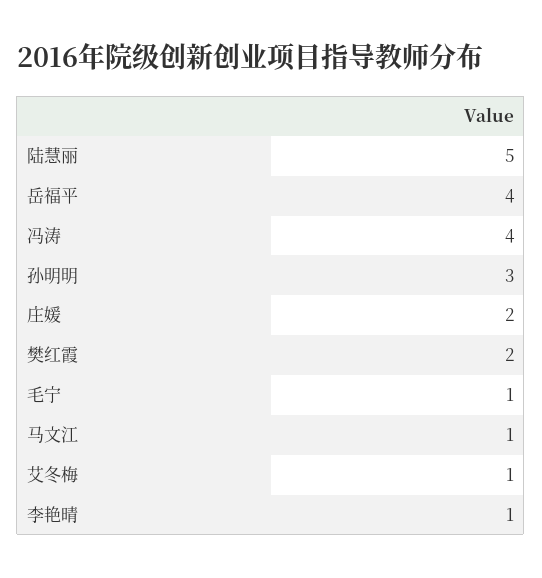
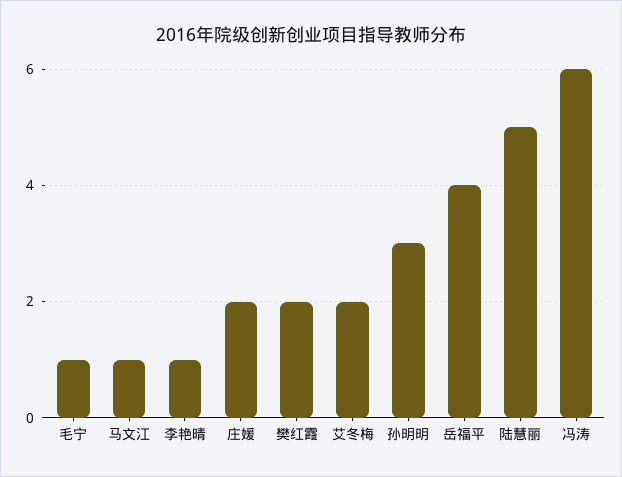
  {
    "陆慧丽": 5,
    "岳福平": 4,
-   "冯涛": 4,
+   "冯涛": 6,
    "孙明明": 3,
    "庄媛": 2,
    "樊红霞": 2,
    "毛宁": 1,
    "马文江": 1,
-   "艾冬梅": 1,
+   "艾冬梅": 2,
    "李艳晴": 1
  }

